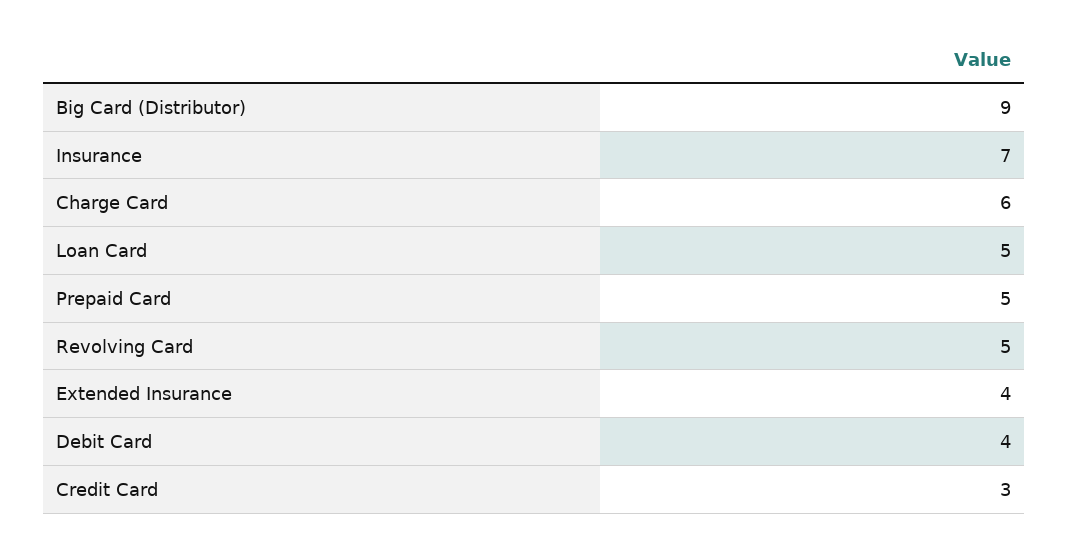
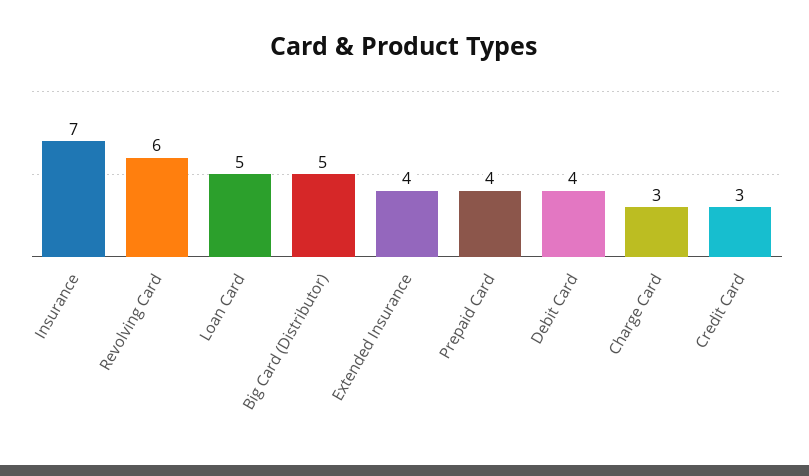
  {
-   "Big Card (Distributor)": 9,
+   "Big Card (Distributor)": 5,
    "Insurance": 7,
-   "Charge Card": 6,
+   "Charge Card": 3,
    "Loan Card": 5,
-   "Prepaid Card": 5,
+   "Prepaid Card": 4,
-   "Revolving Card": 5,
+   "Revolving Card": 6,
    "Extended Insurance": 4,
    "Debit Card": 4,
    "Credit Card": 3
  }

